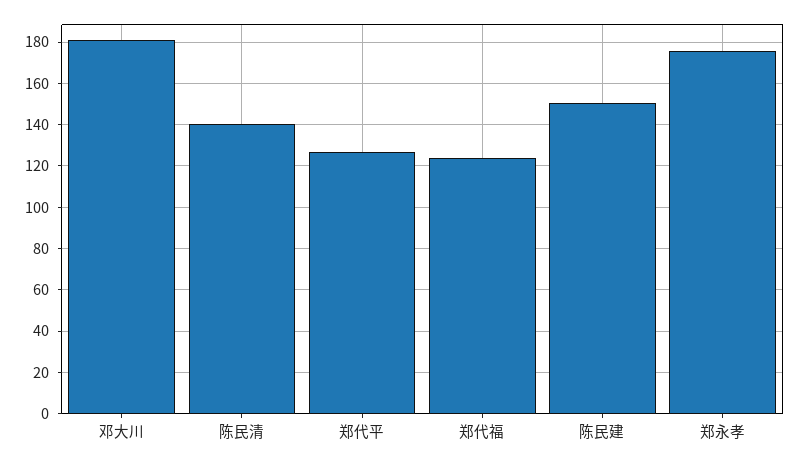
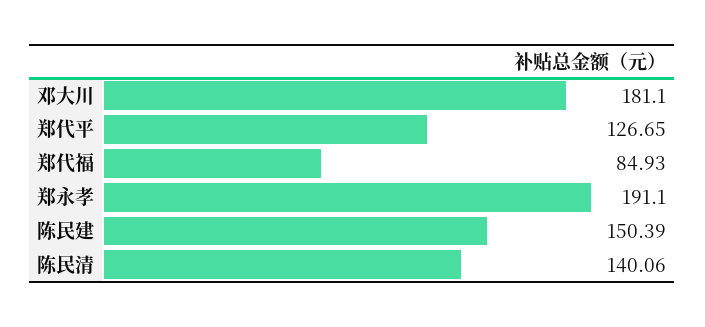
  {
    "邓大川": 181.1,
    "陈民清": 140.06,
    "郑代平": 126.65,
-   "郑代福": 125,
+   "郑代福": 84.93,
    "陈民建": 150.39,
-   "郑永孝": 175
+   "郑永孝": 191.1
  }

